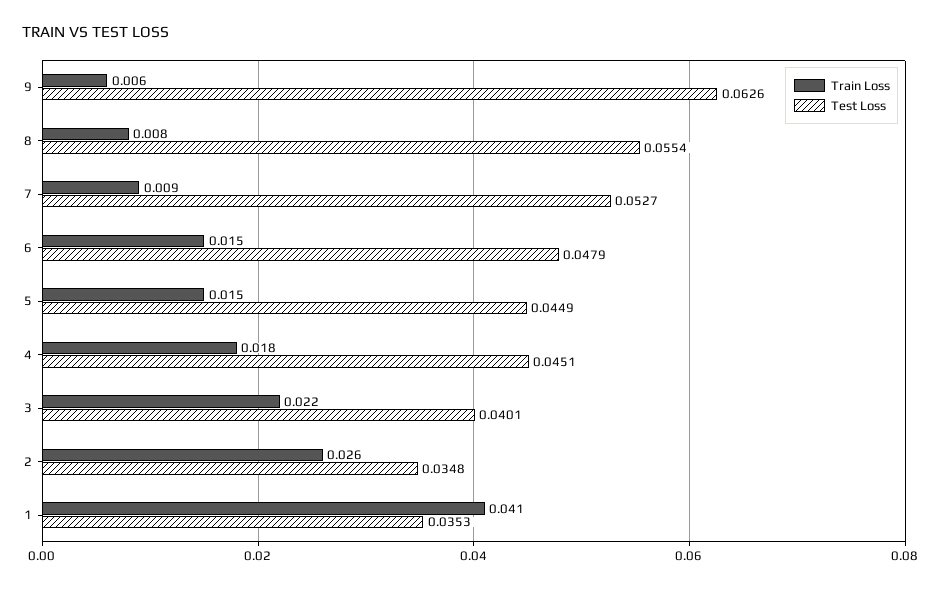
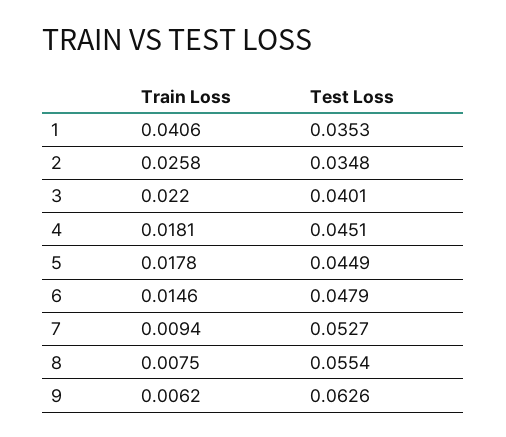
  {
    "Train Loss": {
      "9": 0.0062,
      "8": 0.0075,
      "7": 0.0094,
      "6": 0.0146,
-     "5": 0.015,
+     "5": 0.0178,
      "4": 0.0181,
      "3": 0.022,
      "2": 0.0258,
      "1": 0.0406
    },
    "Test Loss": {
      "9": 0.0626,
      "8": 0.0554,
      "7": 0.0527,
      "6": 0.0479,
      "5": 0.0449,
      "4": 0.0451,
      "3": 0.0401,
      "2": 0.0348,
      "1": 0.0353
    }
  }

